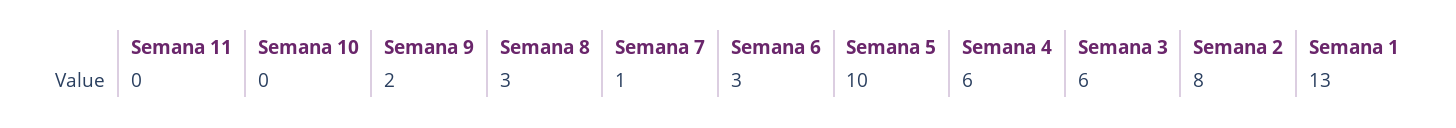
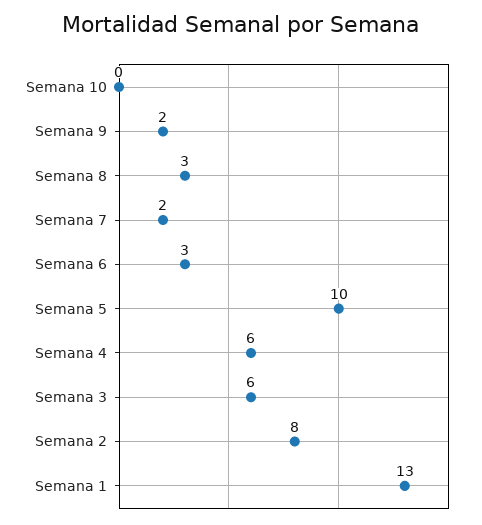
  {
-   "Semana 11": 0,
    "Semana 10": 0,
    "Semana 9": 2,
    "Semana 8": 3,
-   "Semana 7": 1,
+   "Semana 7": 2,
    "Semana 6": 3,
    "Semana 5": 10,
    "Semana 4": 6,
    "Semana 3": 6,
    "Semana 2": 8,
    "Semana 1": 13
  }

